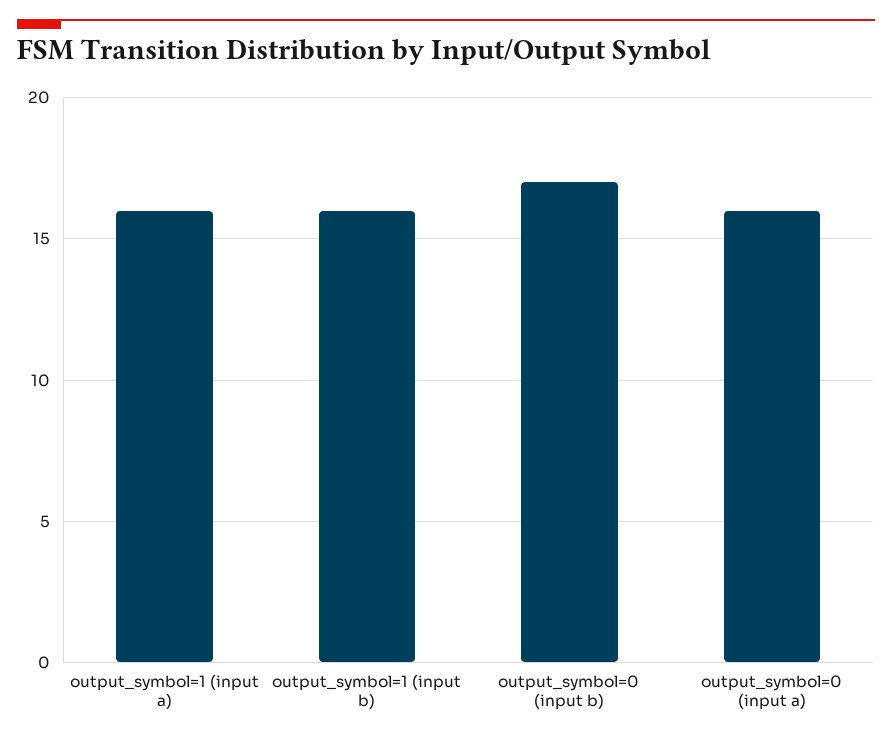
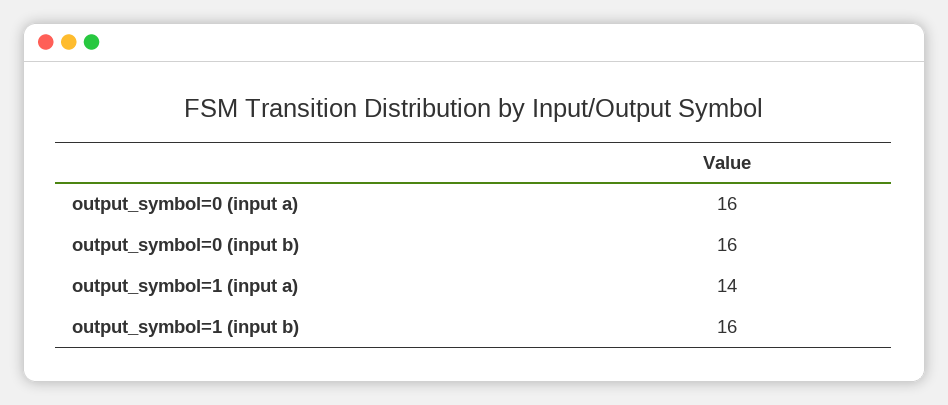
  {
-   "output_symbol=1 (input a)": 16,
+   "output_symbol=1 (input a)": 14,
    "output_symbol=1 (input b)": 16,
-   "output_symbol=0 (input b)": 17,
+   "output_symbol=0 (input b)": 16,
    "output_symbol=0 (input a)": 16
  }

